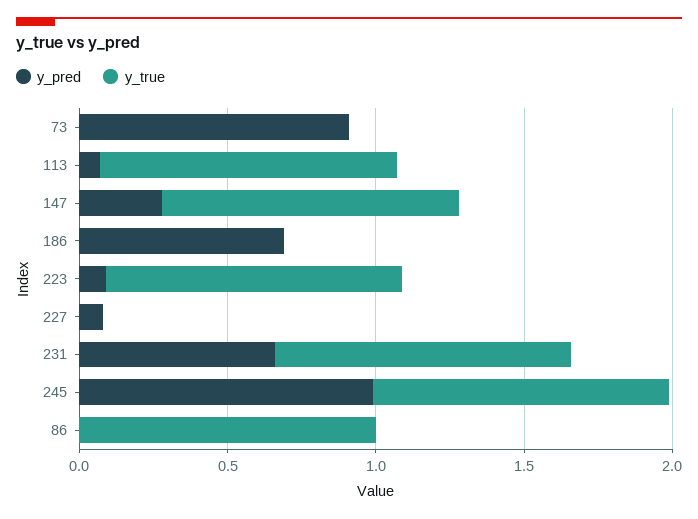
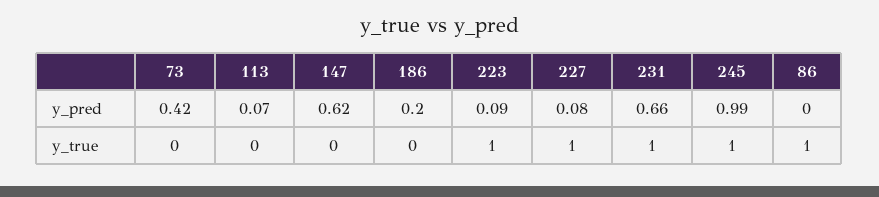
  {
    "y_pred": {
-     "73": 0.9,
+     "73": 0.42,
      "113": 0.07,
-     "147": 0.3,
+     "147": 0.62,
-     "186": 0.7,
+     "186": 0.2,
      "223": 0.09,
      "227": 0.08,
      "231": 0.66,
      "245": 0.99,
      "86": 0
    },
    "y_true": {
      "73": 0,
-     "113": 1,
+     "113": 0,
-     "147": 1,
+     "147": 0,
      "186": 0,
      "223": 1,
-     "227": 0,
+     "227": 1,
      "231": 1,
      "245": 1,
      "86": 1
    }
  }

